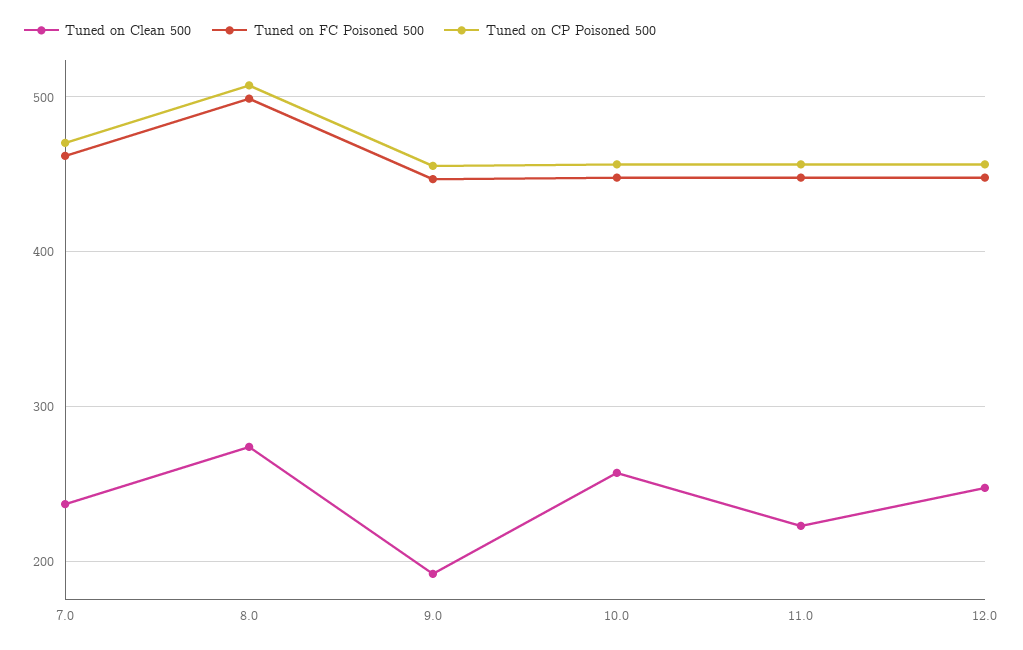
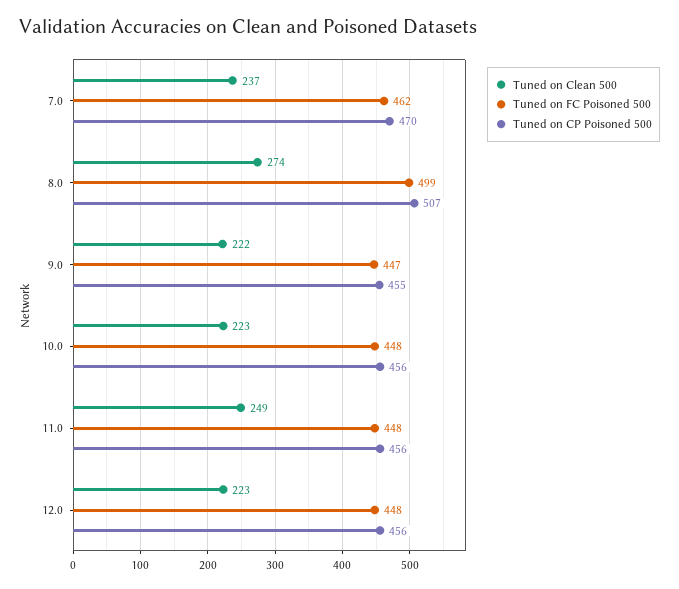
  {
    "Tuned on Clean 500": {
      "7.0": 237,
      "8.0": 274,
-     "9.0": 190,
+     "9.0": 222,
-     "10.0": 260,
+     "10.0": 223,
-     "11.0": 220,
+     "11.0": 249,
-     "12.0": 250
+     "12.0": 223
    },
    "Tuned on FC Poisoned 500": {
      "7.0": 462,
      "8.0": 499,
      "9.0": 447,
      "10.0": 448,
      "11.0": 448,
      "12.0": 448
    },
    "Tuned on CP Poisoned 500": {
      "7.0": 470,
      "8.0": 507,
      "9.0": 455,
      "10.0": 456,
      "11.0": 456,
      "12.0": 456
    }
  }

